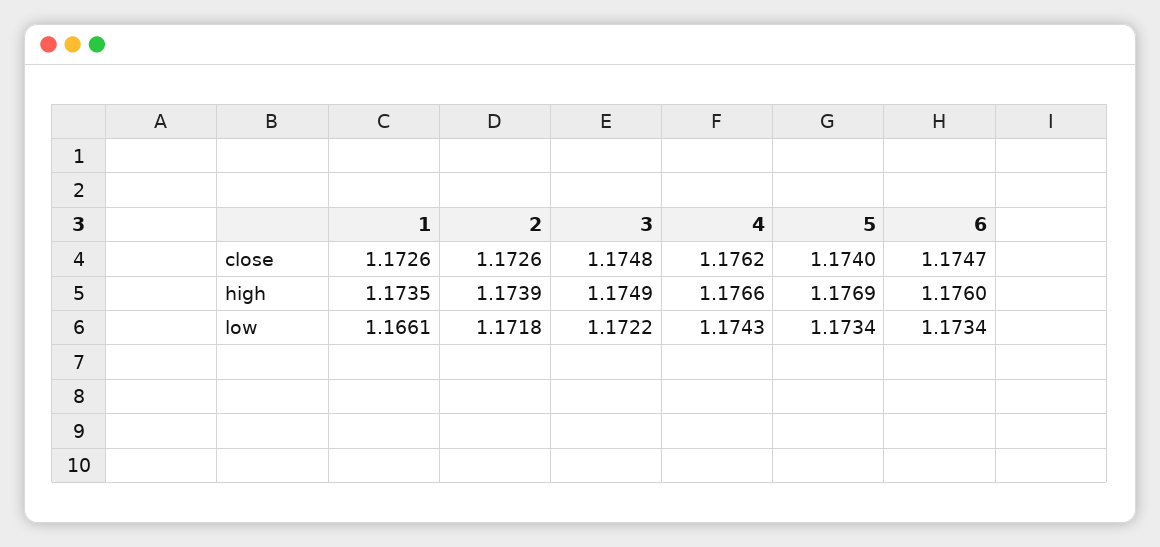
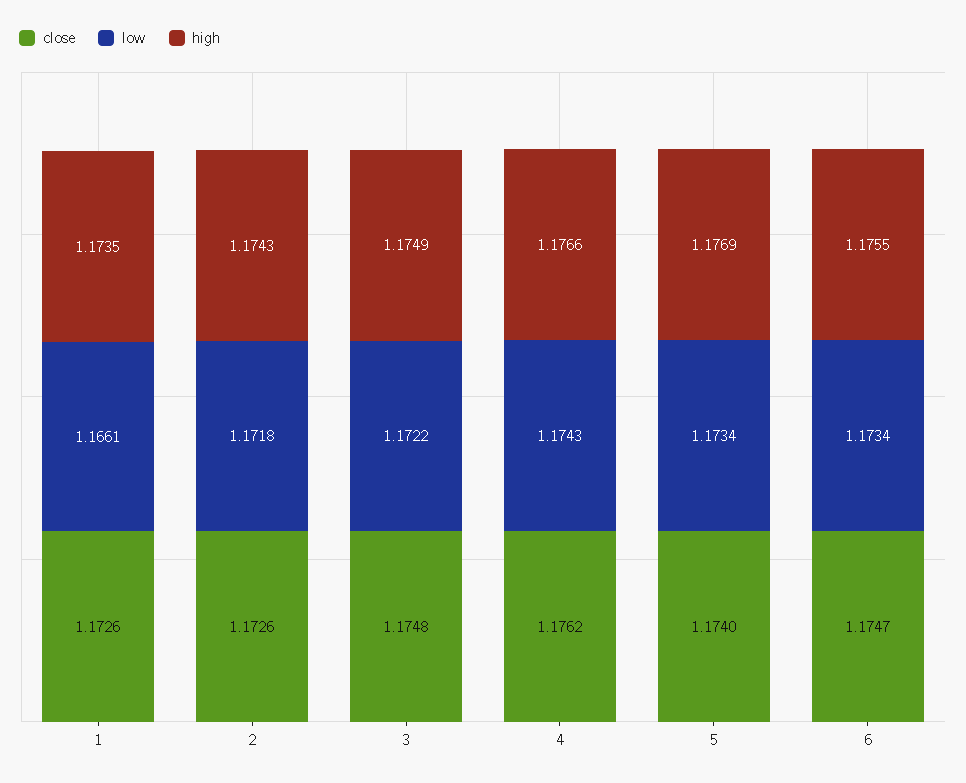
  {
    "close": {
      "1": 1.1726,
      "2": 1.1726,
      "3": 1.1748,
      "4": 1.1762,
      "5": 1.174,
      "6": 1.1747
    },
    "high": {
      "1": 1.1735,
-     "2": 1.1739,
+     "2": 1.1743,
      "3": 1.1749,
      "4": 1.1766,
      "5": 1.1769,
-     "6": 1.176
+     "6": 1.1755
    },
    "low": {
      "1": 1.1661,
      "2": 1.1718,
      "3": 1.1722,
      "4": 1.1743,
      "5": 1.1734,
      "6": 1.1734
    }
  }

